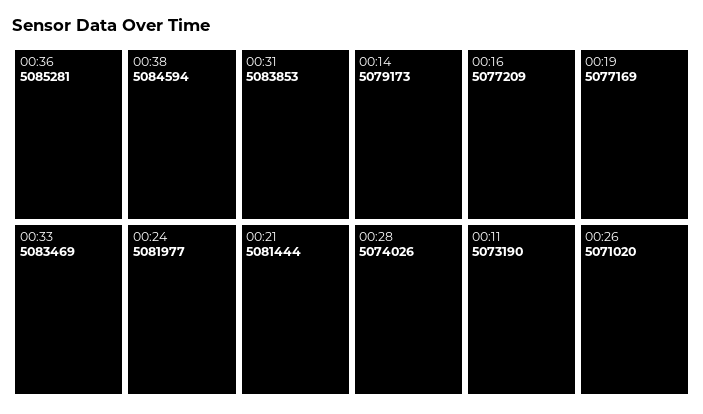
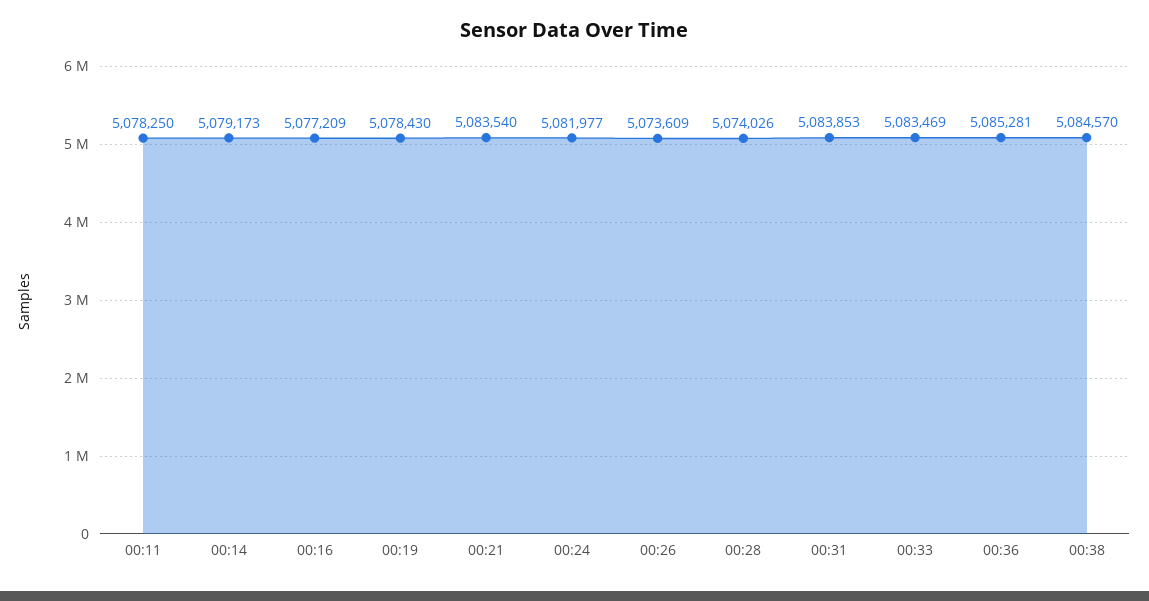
  {
    "00:36": 5085281,
-   "00:38": 5084594,
+   "00:38": 5084570,
    "00:31": 5083853,
    "00:33": 5083469,
    "00:24": 5081977,
-   "00:21": 5081444,
+   "00:21": 5083540,
    "00:14": 5079173,
    "00:16": 5077209,
-   "00:19": 5077169,
+   "00:19": 5078430,
    "00:28": 5074026,
-   "00:11": 5073190,
+   "00:11": 5078250,
-   "00:26": 5071020
+   "00:26": 5073609
  }

